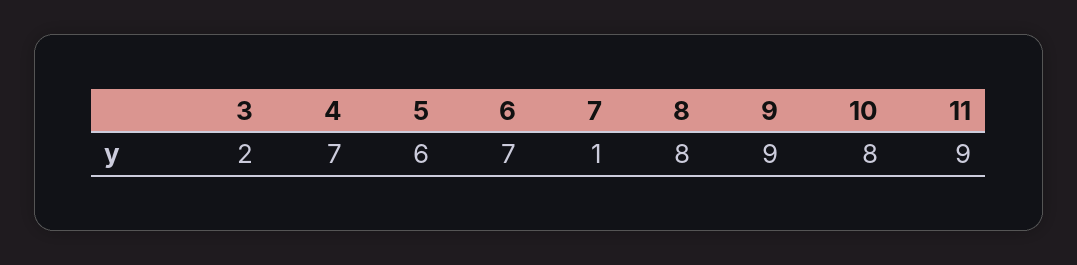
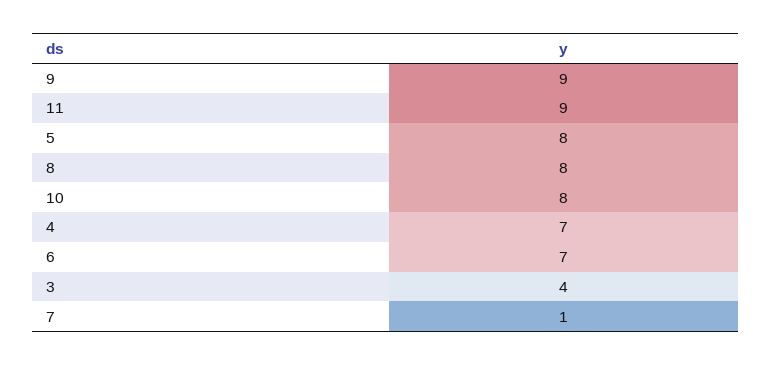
  {
-   "3": 2,
+   "3": 4,
    "4": 7,
-   "5": 6,
+   "5": 8,
    "6": 7,
    "7": 1,
    "8": 8,
    "9": 9,
    "10": 8,
    "11": 9
  }

